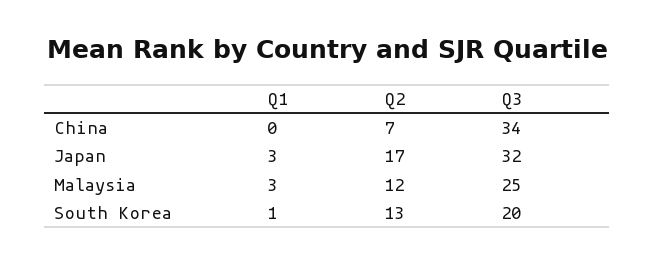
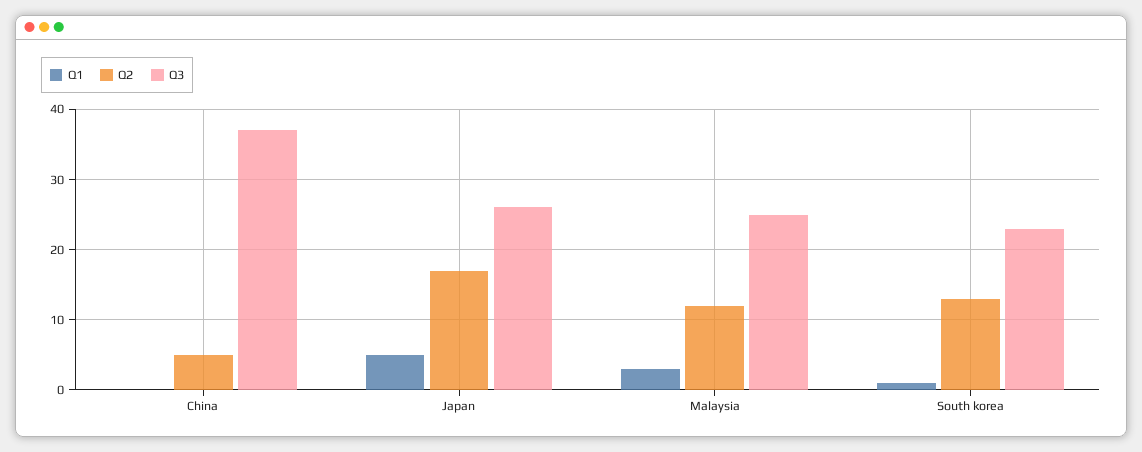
  {
    "Q1": {
      "China": 0,
-     "Japan": 3,
+     "Japan": 5,
      "Malaysia": 3,
      "South Korea": 1
    },
    "Q2": {
-     "China": 7,
+     "China": 5,
      "Japan": 17,
      "Malaysia": 12,
      "South Korea": 13
    },
    "Q3": {
-     "China": 34,
+     "China": 37,
-     "Japan": 32,
+     "Japan": 26,
      "Malaysia": 25,
-     "South Korea": 20
+     "South Korea": 23
    }
  }

